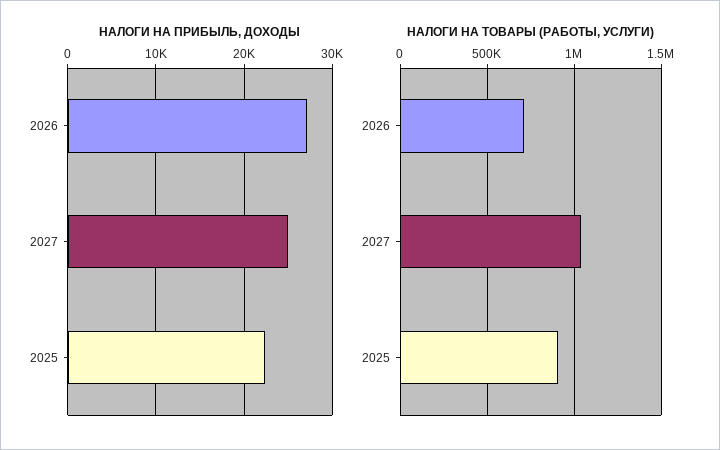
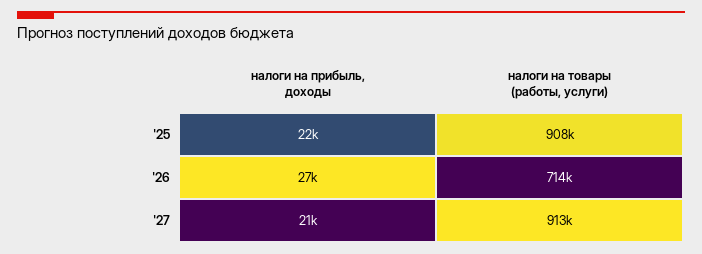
  {
    "НАЛОГИ НА ПРИБЫЛЬ, ДОХОДЫ": {
      "2026": 27000,
-     "2027": 25000,
+     "2027": 21000,
      "2025": 22000
    },
    "НАЛОГИ НА ТОВАРЫ (РАБОТЫ, УСЛУГИ)": {
      "2026": 714000,
-     "2027": 1050000,
+     "2027": 913000,
      "2025": 908000
    }
  }

